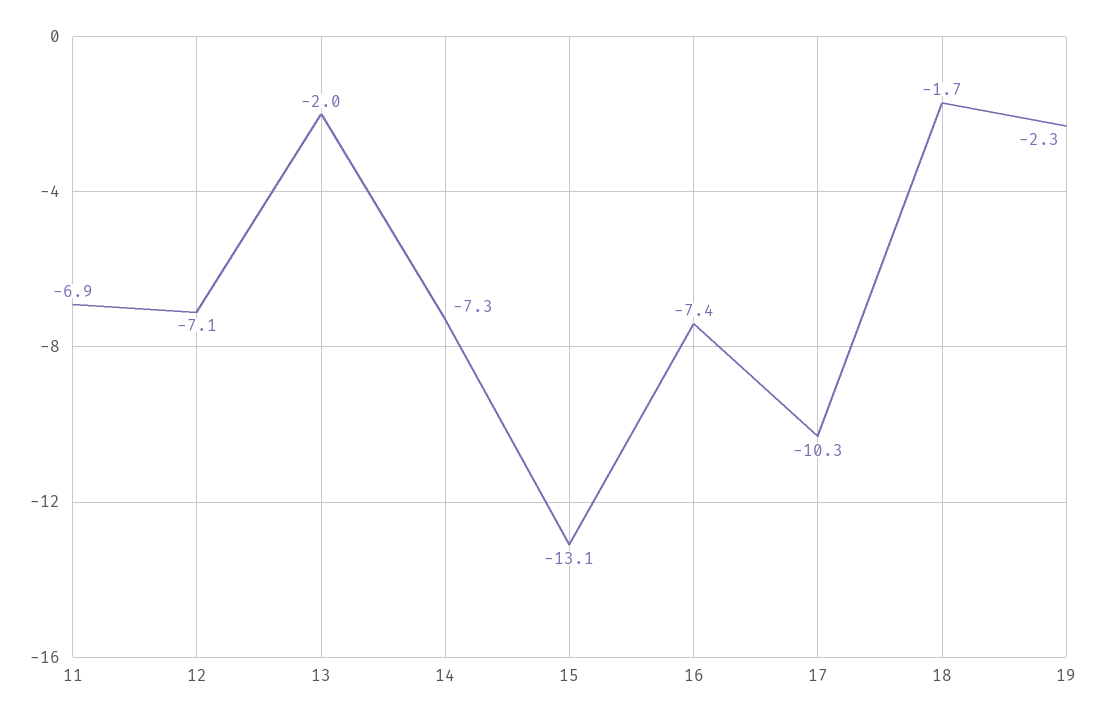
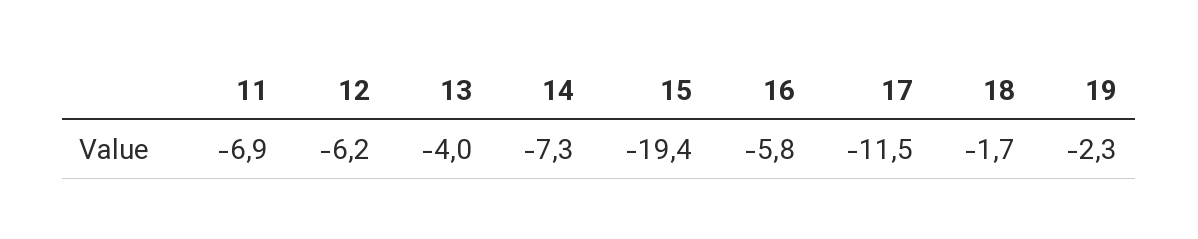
  {
    "11": -6.9,
-   "12": -7.1,
+   "12": -6.2,
-   "13": -2,
+   "13": -4,
    "14": -7.3,
-   "15": -13.1,
+   "15": -19.4,
-   "16": -7.4,
+   "16": -5.8,
-   "17": -10.3,
+   "17": -11.5,
    "18": -1.7,
    "19": -2.3
  }

